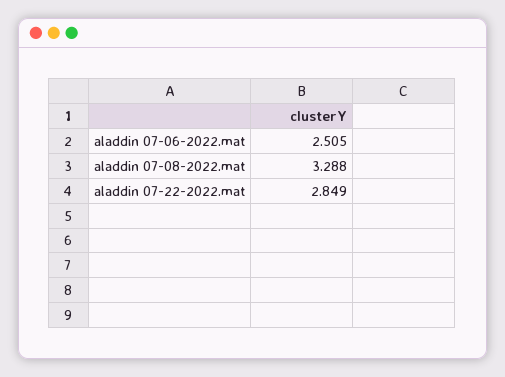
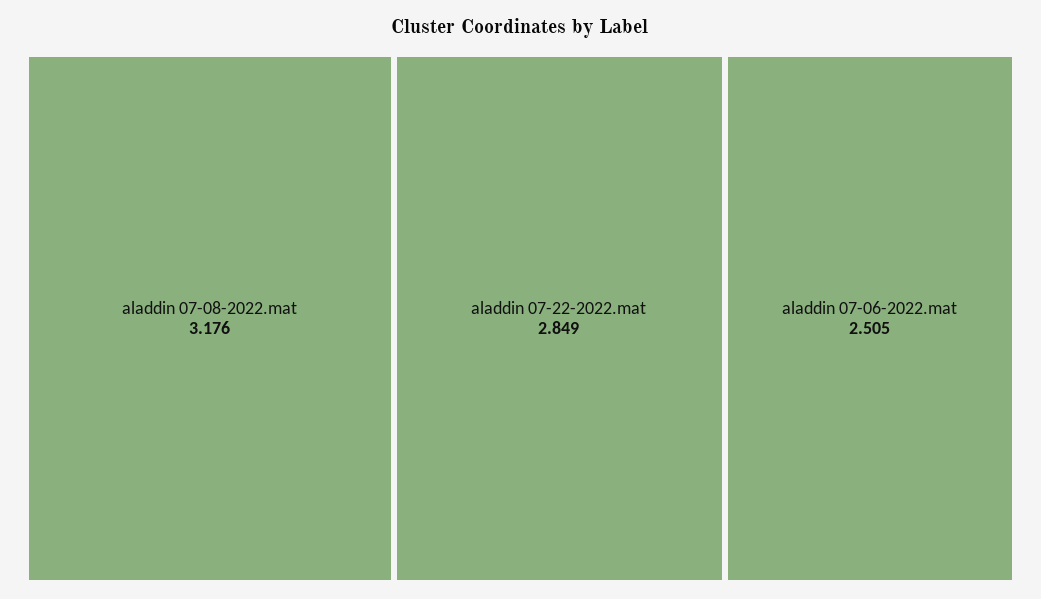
  {
    "aladdin 07-06-2022.mat": 2.505,
-   "aladdin 07-08-2022.mat": 3.288,
+   "aladdin 07-08-2022.mat": 3.176,
    "aladdin 07-22-2022.mat": 2.849
  }

